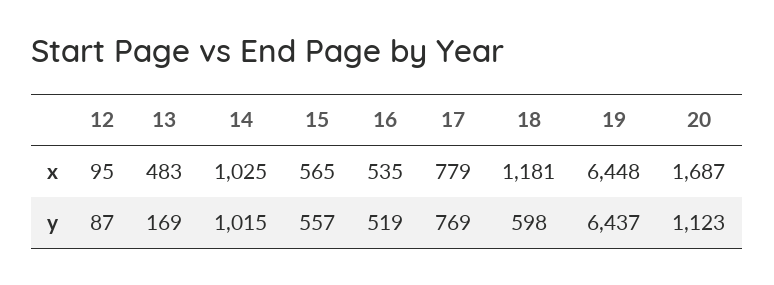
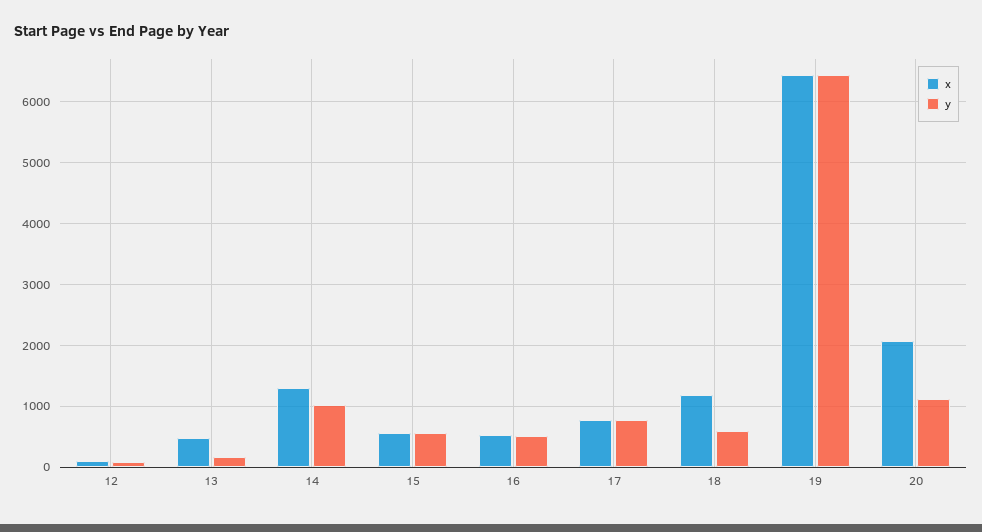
  {
    "x": {
      "12": 95,
      "13": 483,
-     "14": 1025,
+     "14": 1300,
      "15": 565,
      "16": 535,
      "17": 779,
      "18": 1181,
      "19": 6448,
-     "20": 1687
+     "20": 2100
    },
    "y": {
      "12": 87,
      "13": 169,
      "14": 1015,
      "15": 557,
      "16": 519,
      "17": 769,
      "18": 598,
      "19": 6437,
      "20": 1123
    }
  }

